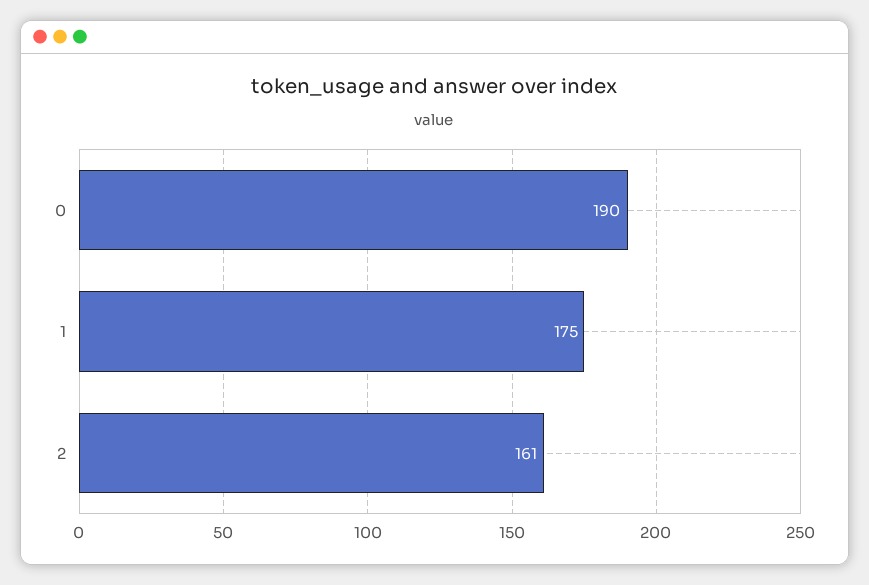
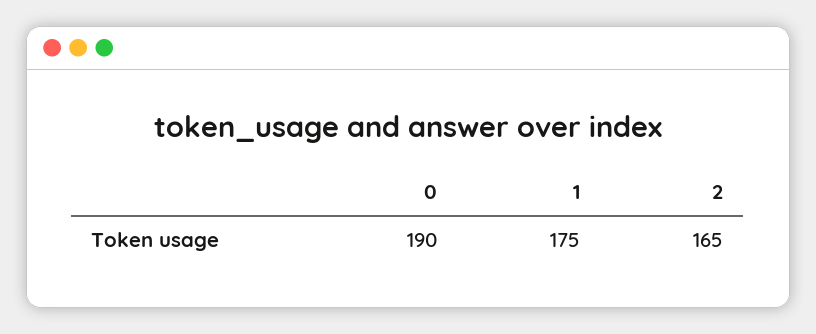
  {
    "0": 190,
    "1": 175,
-   "2": 161
+   "2": 165
  }

